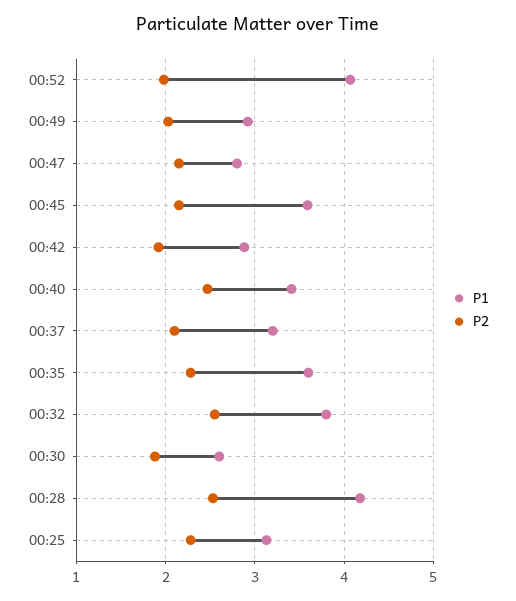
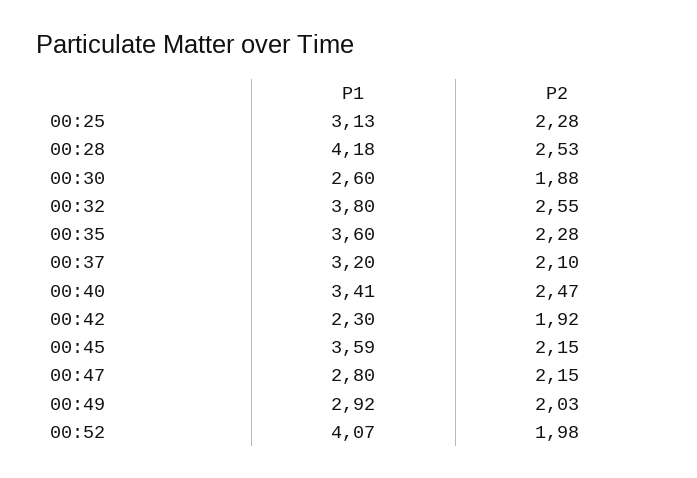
  {
    "P1": {
      "00:52": 4.07,
      "00:49": 2.92,
      "00:47": 2.8,
      "00:45": 3.59,
-     "00:42": 2.9,
+     "00:42": 2.3,
      "00:40": 3.41,
      "00:37": 3.2,
      "00:35": 3.6,
      "00:32": 3.8,
      "00:30": 2.6,
      "00:28": 4.18,
      "00:25": 3.13
    },
    "P2": {
      "00:52": 1.98,
      "00:49": 2.03,
      "00:47": 2.15,
      "00:45": 2.15,
      "00:42": 1.92,
      "00:40": 2.47,
      "00:37": 2.1,
      "00:35": 2.28,
      "00:32": 2.55,
      "00:30": 1.88,
      "00:28": 2.53,
      "00:25": 2.28
    }
  }

